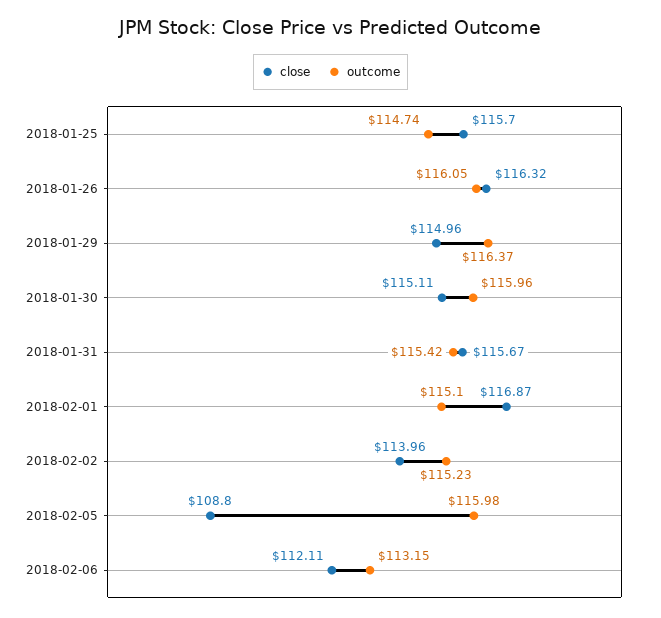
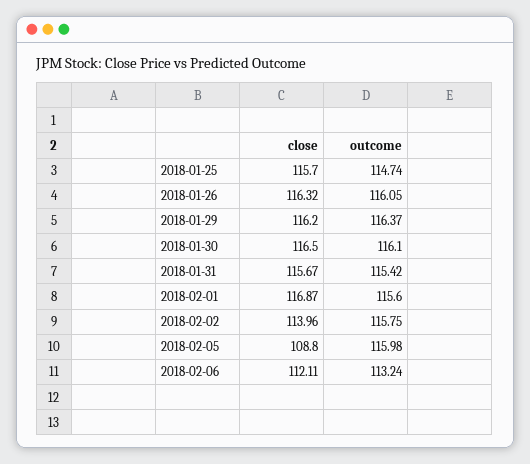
  {
    "close": {
      "2018-01-25": 115.7,
      "2018-01-26": 116.32,
-     "2018-01-29": 114.96,
+     "2018-01-29": 116.2,
-     "2018-01-30": 115.11,
+     "2018-01-30": 116.5,
      "2018-01-31": 115.67,
      "2018-02-01": 116.87,
      "2018-02-02": 113.96,
      "2018-02-05": 108.8,
      "2018-02-06": 112.11
    },
    "outcome": {
      "2018-01-25": 114.74,
      "2018-01-26": 116.05,
      "2018-01-29": 116.37,
-     "2018-01-30": 115.96,
+     "2018-01-30": 116.1,
      "2018-01-31": 115.42,
-     "2018-02-01": 115.1,
+     "2018-02-01": 115.6,
-     "2018-02-02": 115.23,
+     "2018-02-02": 115.75,
      "2018-02-05": 115.98,
-     "2018-02-06": 113.15
+     "2018-02-06": 113.24
    }
  }

